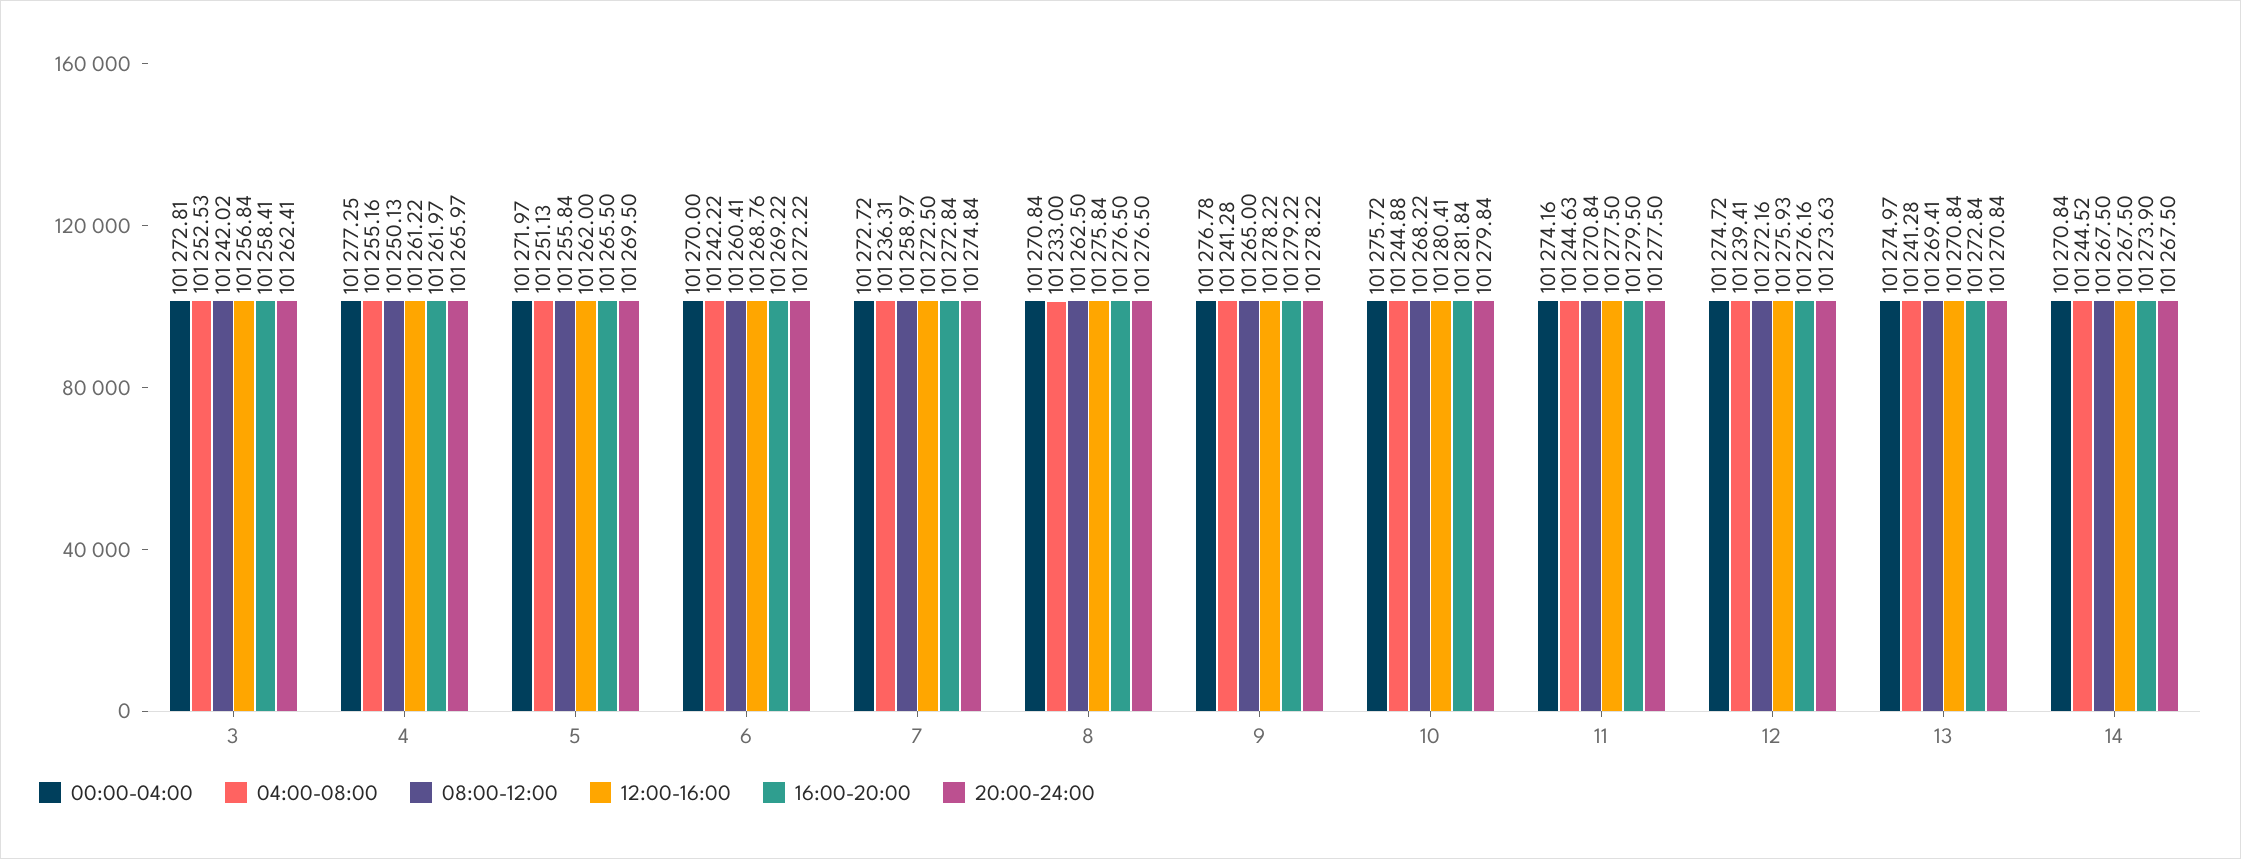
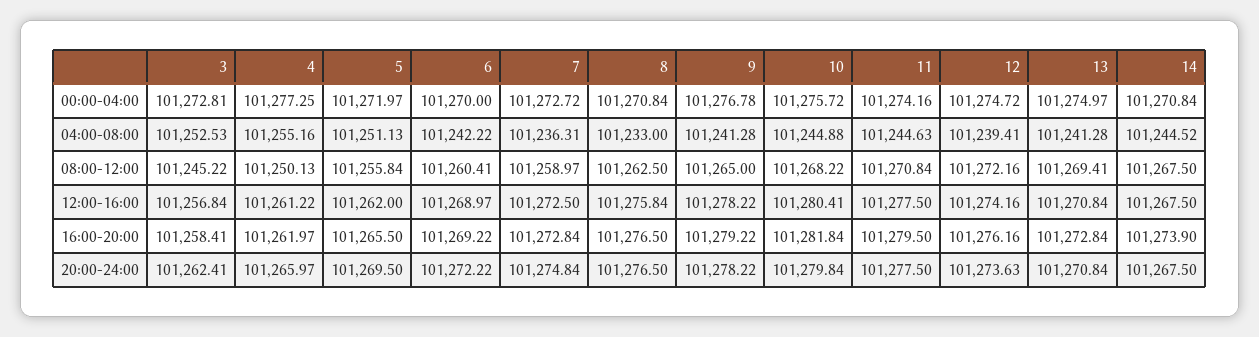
  {
    "00:00-04:00": {
      "3": 101272.81,
      "4": 101277.25,
      "5": 101271.97,
      "6": 101270,
      "7": 101272.72,
      "8": 101270.84,
      "9": 101276.78,
      "10": 101275.72,
      "11": 101274.16,
      "12": 101274.72,
      "13": 101274.97,
      "14": 101270.84
    },
    "04:00-08:00": {
      "3": 101252.53,
      "4": 101255.16,
      "5": 101251.13,
      "6": 101242.22,
      "7": 101236.31,
      "8": 101233,
      "9": 101241.28,
      "10": 101244.88,
      "11": 101244.63,
      "12": 101239.41,
      "13": 101241.28,
      "14": 101244.52
    },
    "08:00-12:00": {
-     "3": 101242.02,
+     "3": 101245.22,
      "4": 101250.13,
      "5": 101255.84,
      "6": 101260.41,
      "7": 101258.97,
      "8": 101262.5,
      "9": 101265,
      "10": 101268.22,
      "11": 101270.84,
      "12": 101272.16,
      "13": 101269.41,
      "14": 101267.5
    },
    "12:00-16:00": {
      "3": 101256.84,
      "4": 101261.22,
      "5": 101262,
-     "6": 101268.76,
+     "6": 101268.97,
      "7": 101272.5,
      "8": 101275.84,
      "9": 101278.22,
      "10": 101280.41,
      "11": 101277.5,
-     "12": 101275.93,
+     "12": 101274.16,
      "13": 101270.84,
      "14": 101267.5
    },
    "16:00-20:00": {
      "3": 101258.41,
      "4": 101261.97,
      "5": 101265.5,
      "6": 101269.22,
      "7": 101272.84,
      "8": 101276.5,
      "9": 101279.22,
      "10": 101281.84,
      "11": 101279.5,
      "12": 101276.16,
      "13": 101272.84,
      "14": 101273.9
    },
    "20:00-24:00": {
      "3": 101262.41,
      "4": 101265.97,
      "5": 101269.5,
      "6": 101272.22,
      "7": 101274.84,
      "8": 101276.5,
      "9": 101278.22,
      "10": 101279.84,
      "11": 101277.5,
      "12": 101273.63,
      "13": 101270.84,
      "14": 101267.5
    }
  }

